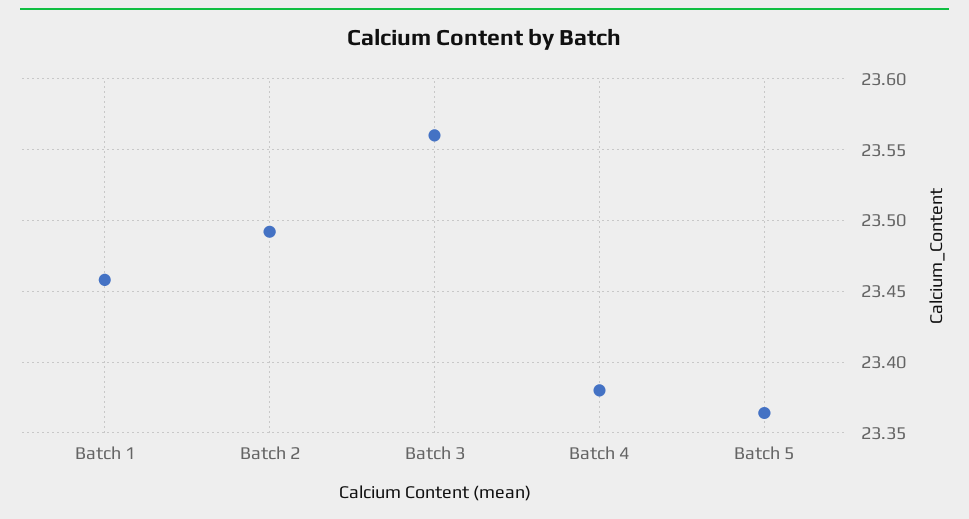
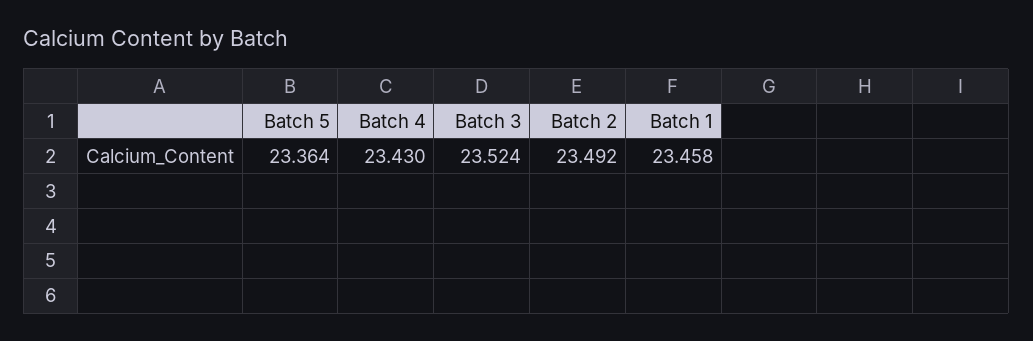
  {
    "Batch 1": 23.458,
    "Batch 2": 23.492,
-   "Batch 3": 23.56,
+   "Batch 3": 23.524,
-   "Batch 4": 23.38,
+   "Batch 4": 23.43,
    "Batch 5": 23.364
  }

